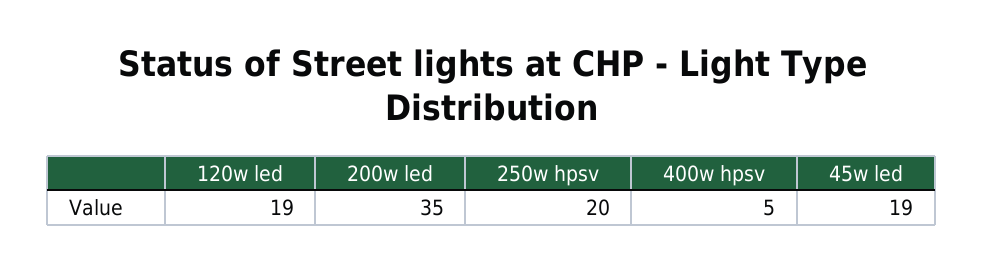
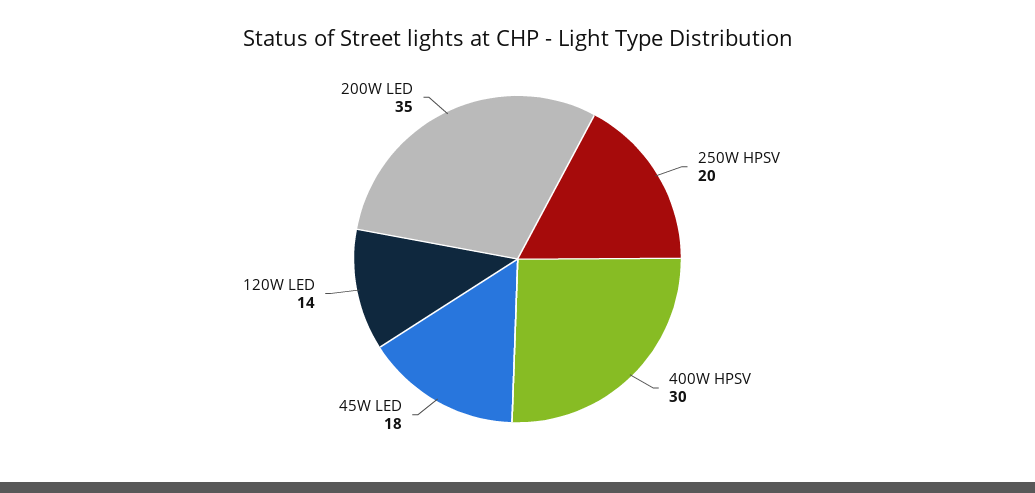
  {
-   "120w led": 19,
+   "120w led": 14,
    "200w led": 35,
    "250w hpsv": 20,
-   "400w hpsv": 5,
+   "400w hpsv": 30,
-   "45w led": 19
+   "45w led": 18
  }

